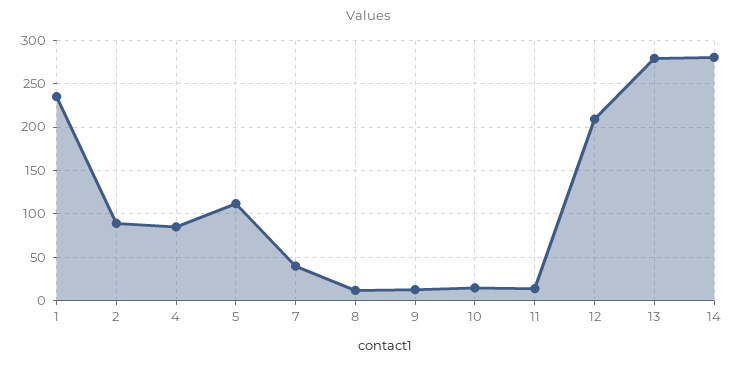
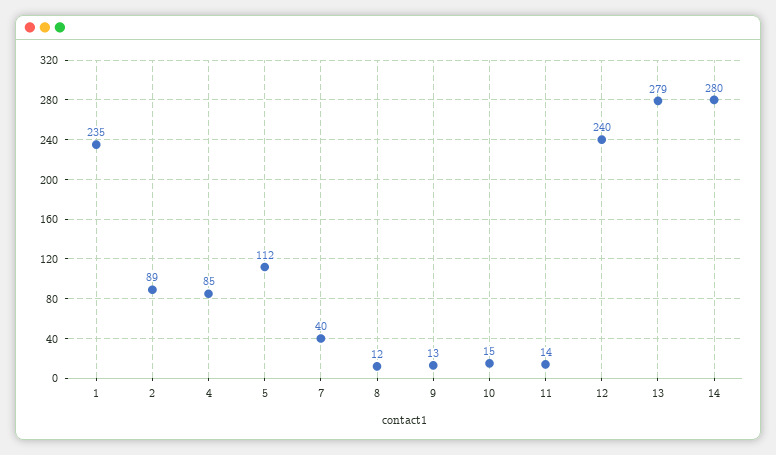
  {
    "1": 235,
    "2": 89,
    "4": 85,
    "5": 112,
    "7": 40,
    "8": 12,
    "9": 13,
    "10": 15,
    "11": 14,
-   "12": 210,
+   "12": 240,
    "13": 279,
    "14": 280
  }

